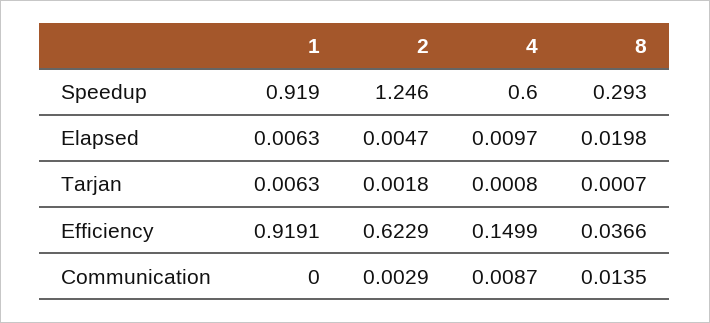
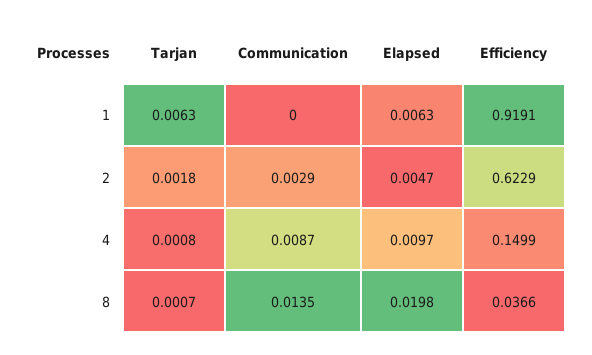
  {
    "1": {
-     "Speedup": 0.919,
      "Elapsed": 0.0063,
      "Tarjan": 0.0063,
      "Efficiency": 0.9191,
      "Communication": 0
    },
    "2": {
-     "Speedup": 1.246,
      "Elapsed": 0.0047,
      "Tarjan": 0.0018,
      "Efficiency": 0.6229,
      "Communication": 0.0029
    },
    "4": {
-     "Speedup": 0.6,
      "Elapsed": 0.0097,
      "Tarjan": 0.0008,
      "Efficiency": 0.1499,
      "Communication": 0.0087
    },
    "8": {
-     "Speedup": 0.293,
      "Elapsed": 0.0198,
      "Tarjan": 0.0007,
      "Efficiency": 0.0366,
      "Communication": 0.0135
    }
  }

